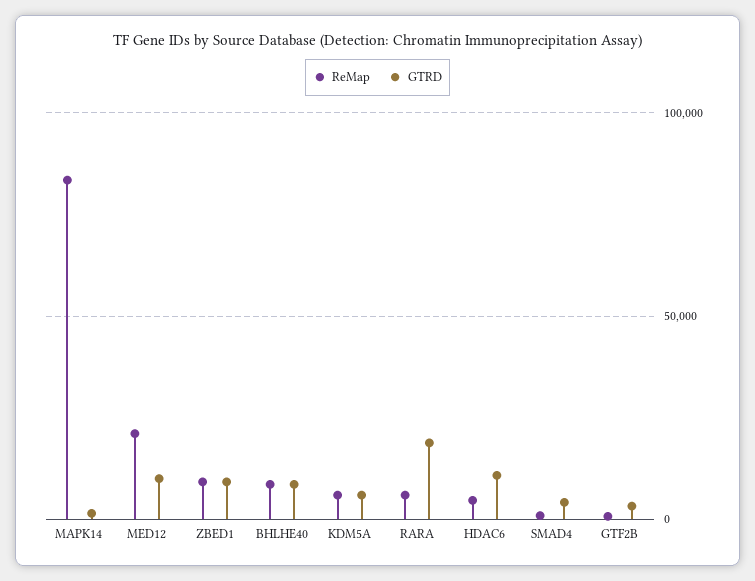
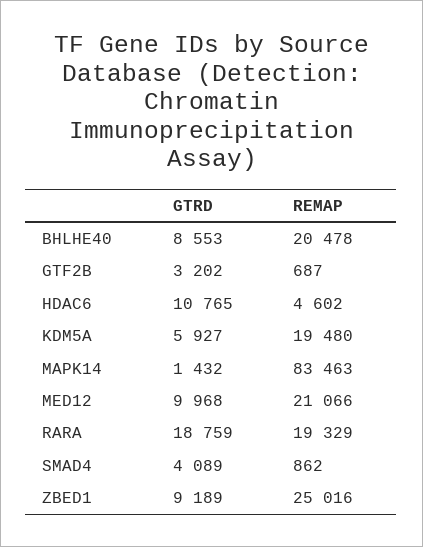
  {
    "ReMap": {
      "MAPK14": 83463,
      "MED12": 21066,
-     "ZBED1": 10000,
+     "ZBED1": 25016,
-     "BHLHE40": 10000,
+     "BHLHE40": 20478,
-     "KDM5A": 5000,
+     "KDM5A": 19480,
-     "RARA": 5000,
+     "RARA": 19329,
      "HDAC6": 4602,
      "SMAD4": 862,
      "GTF2B": 687
    },
    "GTRD": {
      "MAPK14": 1432,
      "MED12": 9968,
      "ZBED1": 9189,
      "BHLHE40": 8553,
      "KDM5A": 5927,
      "RARA": 18759,
      "HDAC6": 10765,
      "SMAD4": 4089,
      "GTF2B": 3202
    }
  }

